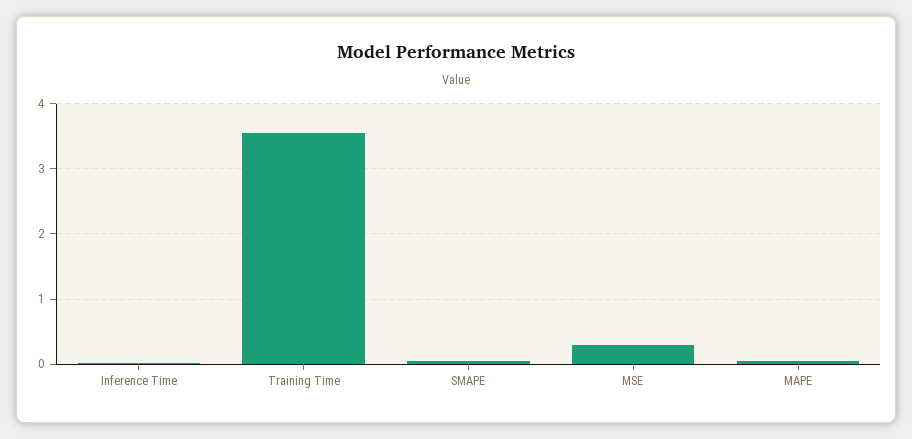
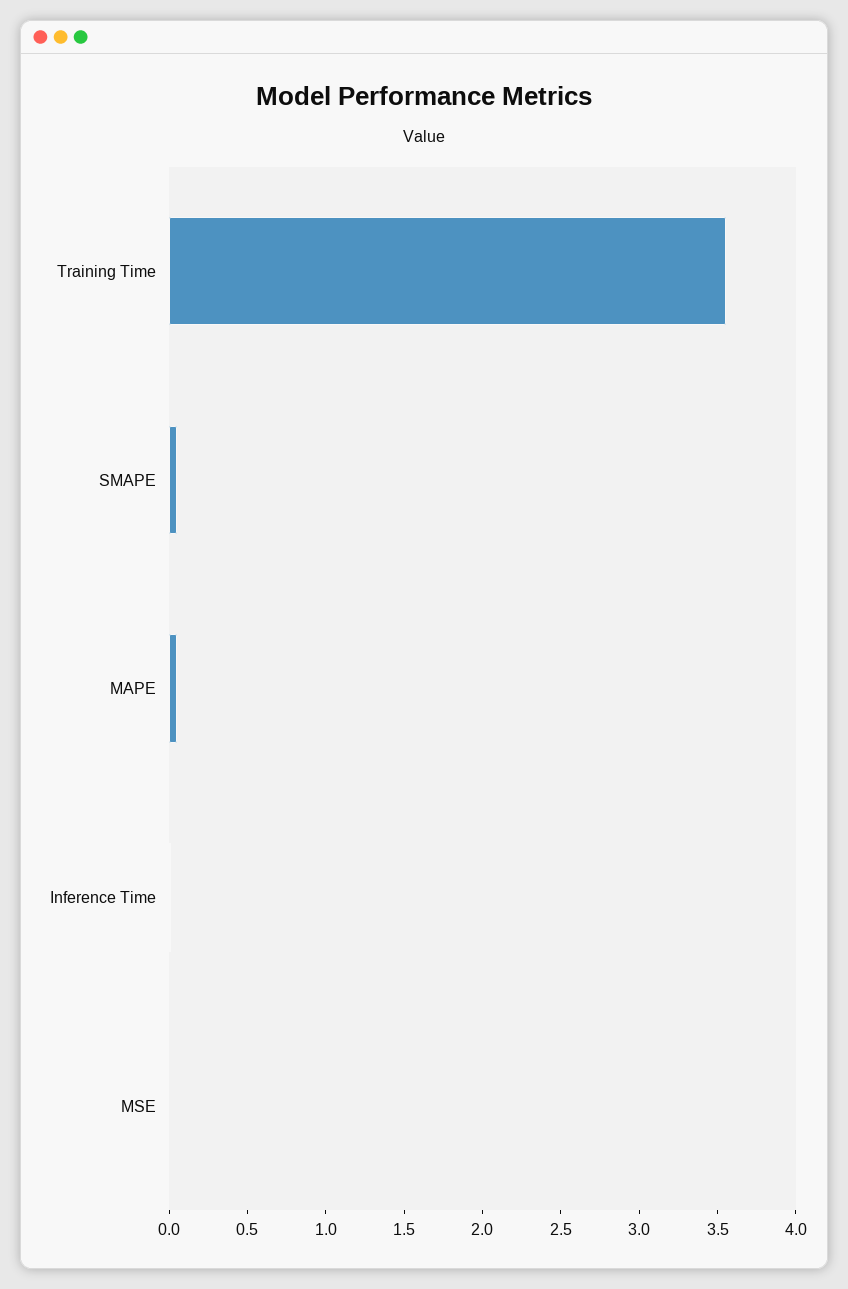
  {
    "Inference Time": 0,
    "Training Time": 3.6,
    "SMAPE": 0.1,
-   "MSE": 0.3,
+   "MSE": 0,
    "MAPE": 0.1
  }

